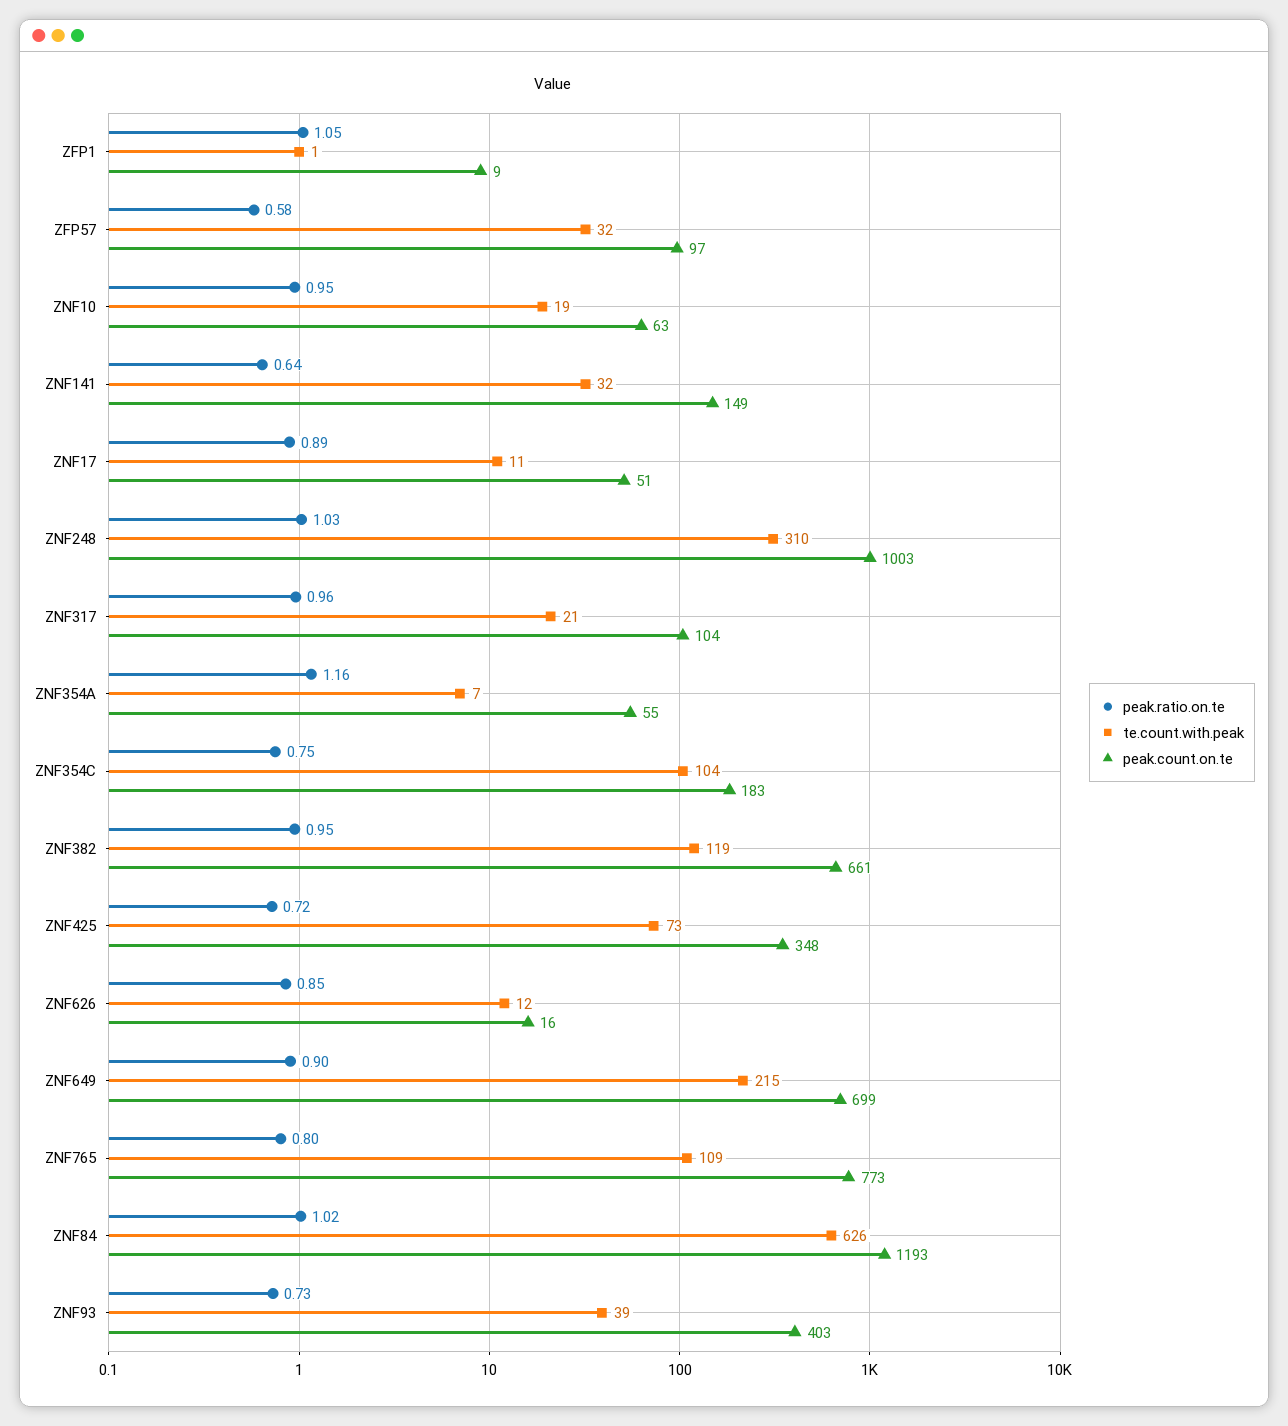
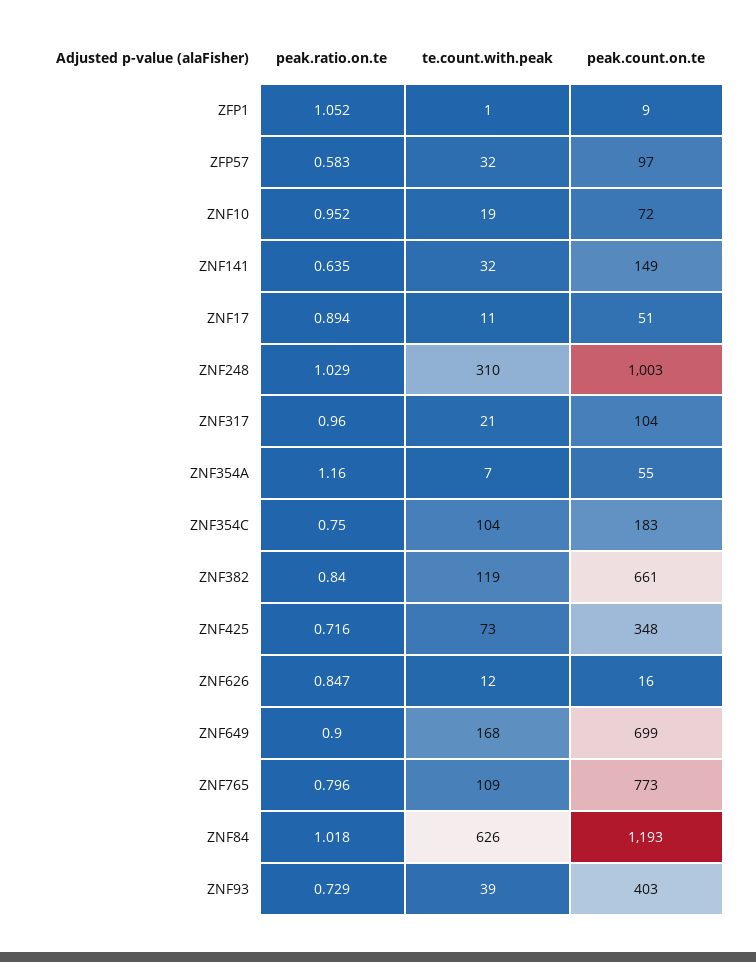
  {
    "peak.ratio.on.te": {
      "ZFP1": 1.052,
      "ZFP57": 0.583,
      "ZNF10": 0.952,
      "ZNF141": 0.635,
      "ZNF17": 0.894,
      "ZNF248": 1.029,
      "ZNF317": 0.96,
      "ZNF354A": 1.16,
      "ZNF354C": 0.75,
-     "ZNF382": 0.95,
+     "ZNF382": 0.84,
      "ZNF425": 0.716,
      "ZNF626": 0.847,
      "ZNF649": 0.9,
      "ZNF765": 0.796,
      "ZNF84": 1.018,
      "ZNF93": 0.729
    },
    "te.count.with.peak": {
      "ZFP1": 1,
      "ZFP57": 32,
      "ZNF10": 19,
      "ZNF141": 32,
      "ZNF17": 11,
      "ZNF248": 310,
      "ZNF317": 21,
      "ZNF354A": 7,
      "ZNF354C": 104,
      "ZNF382": 119,
      "ZNF425": 73,
      "ZNF626": 12,
-     "ZNF649": 215,
+     "ZNF649": 168,
      "ZNF765": 109,
      "ZNF84": 626,
      "ZNF93": 39
    },
    "peak.count.on.te": {
      "ZFP1": 9,
      "ZFP57": 97,
-     "ZNF10": 63,
+     "ZNF10": 72,
      "ZNF141": 149,
      "ZNF17": 51,
      "ZNF248": 1003,
      "ZNF317": 104,
      "ZNF354A": 55,
      "ZNF354C": 183,
      "ZNF382": 661,
      "ZNF425": 348,
      "ZNF626": 16,
      "ZNF649": 699,
      "ZNF765": 773,
      "ZNF84": 1193,
      "ZNF93": 403
    }
  }

